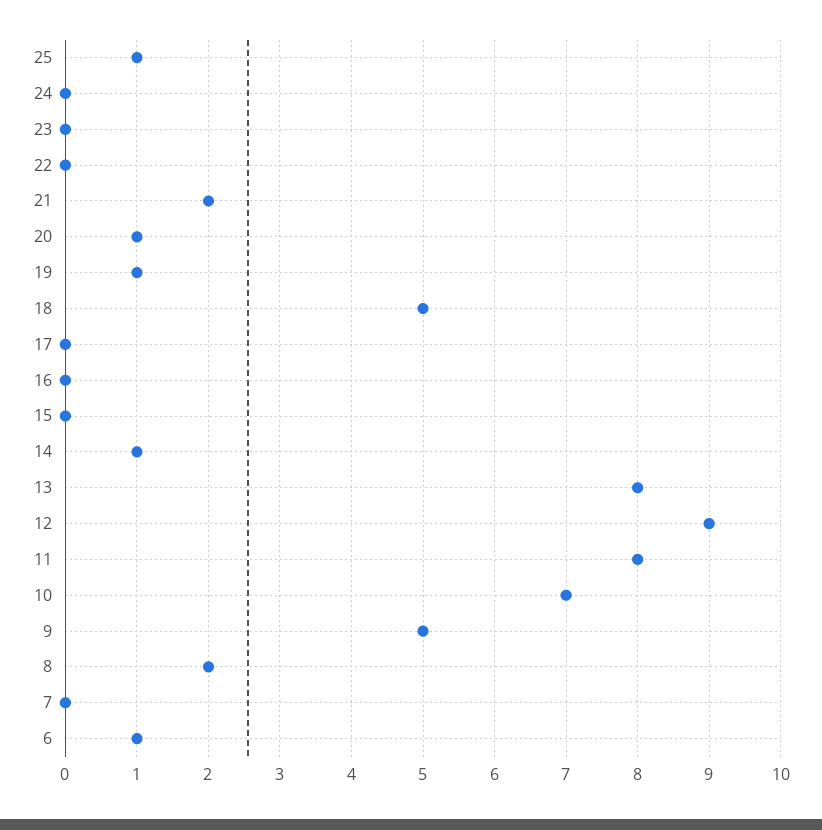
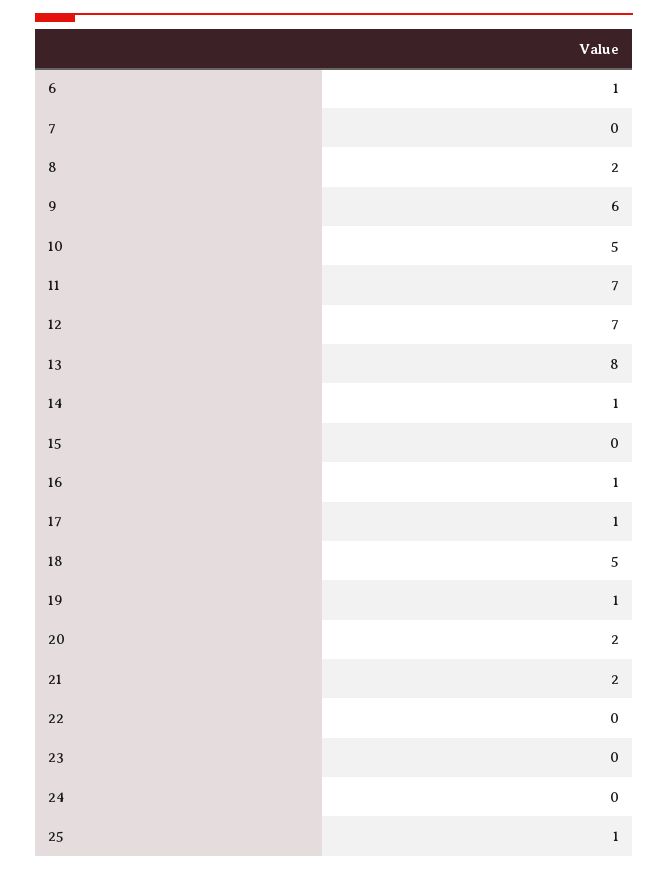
  {
    "25": 1,
    "24": 0,
    "23": 0,
    "22": 0,
    "21": 2,
-   "20": 1,
+   "20": 2,
    "19": 1,
    "18": 5,
-   "17": 0,
+   "17": 1,
-   "16": 0,
+   "16": 1,
    "15": 0,
    "14": 1,
    "13": 8,
-   "12": 9,
+   "12": 7,
-   "11": 8,
+   "11": 7,
-   "10": 7,
+   "10": 5,
-   "9": 5,
+   "9": 6,
    "8": 2,
    "7": 0,
    "6": 1
  }

